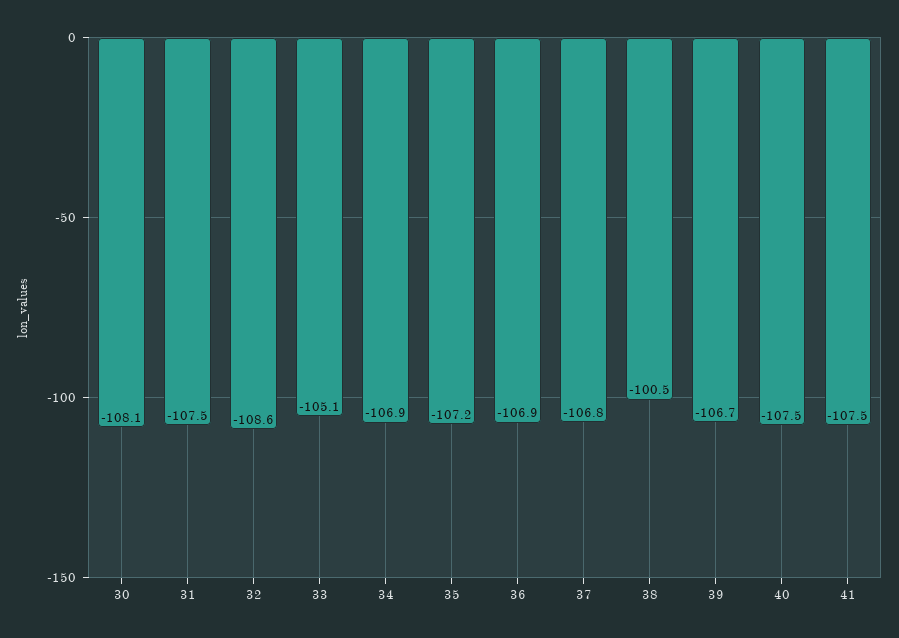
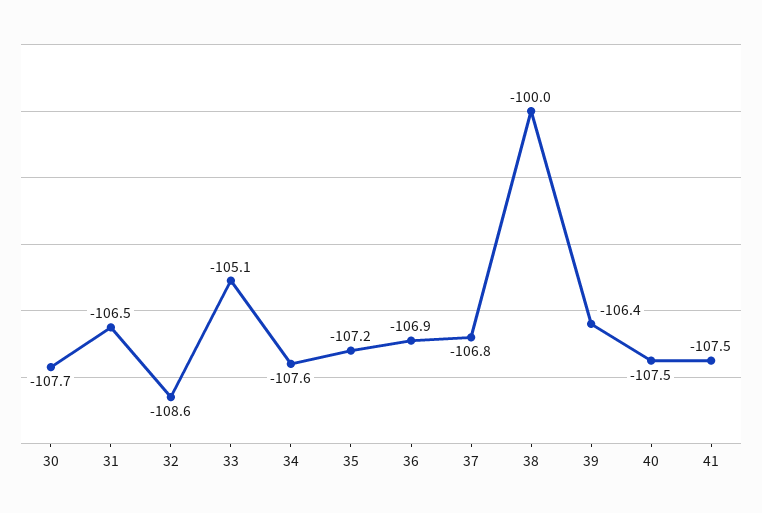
  {
-   "30": -108.1,
+   "30": -107.7,
-   "31": -107.5,
+   "31": -106.5,
    "32": -108.6,
    "33": -105.1,
-   "34": -106.9,
+   "34": -107.6,
    "35": -107.2,
    "36": -106.9,
    "37": -106.8,
-   "38": -100.5,
+   "38": -100,
-   "39": -106.7,
+   "39": -106.4,
    "40": -107.5,
    "41": -107.5
  }

